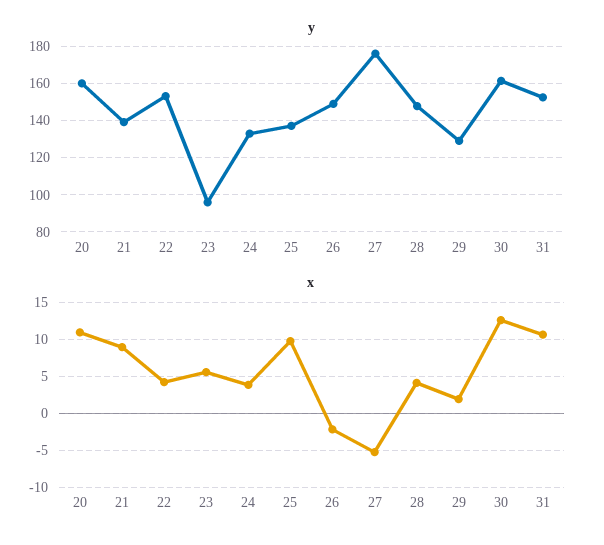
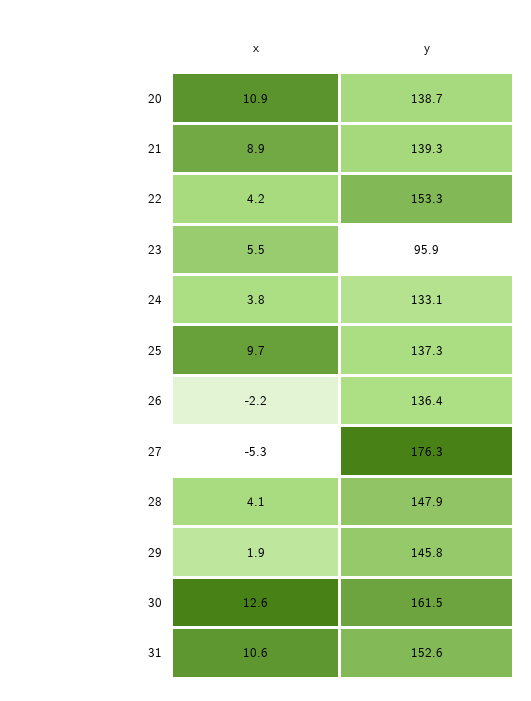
  {
    "y": {
-     "20": 160,
+     "20": 138.7,
      "21": 139.3,
      "22": 153.3,
      "23": 95.9,
      "24": 133.1,
      "25": 137.3,
-     "26": 150,
+     "26": 136.4,
      "27": 176.3,
      "28": 147.9,
-     "29": 130,
+     "29": 145.8,
      "30": 161.5,
      "31": 152.6
    },
    "x": {
      "20": 10.9,
      "21": 8.9,
      "22": 4.2,
      "23": 5.5,
      "24": 3.8,
      "25": 9.7,
      "26": -2.2,
      "27": -5.3,
      "28": 4.1,
      "29": 1.9,
      "30": 12.6,
      "31": 10.6
    }
  }

